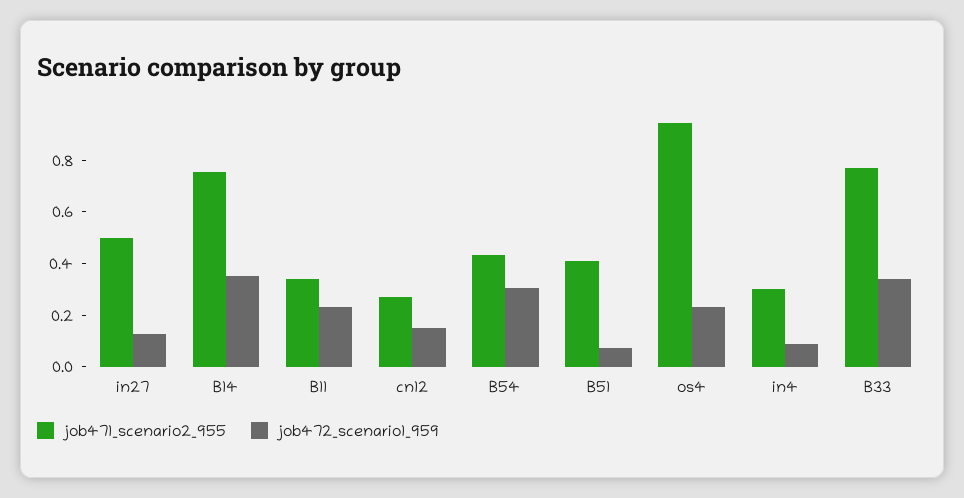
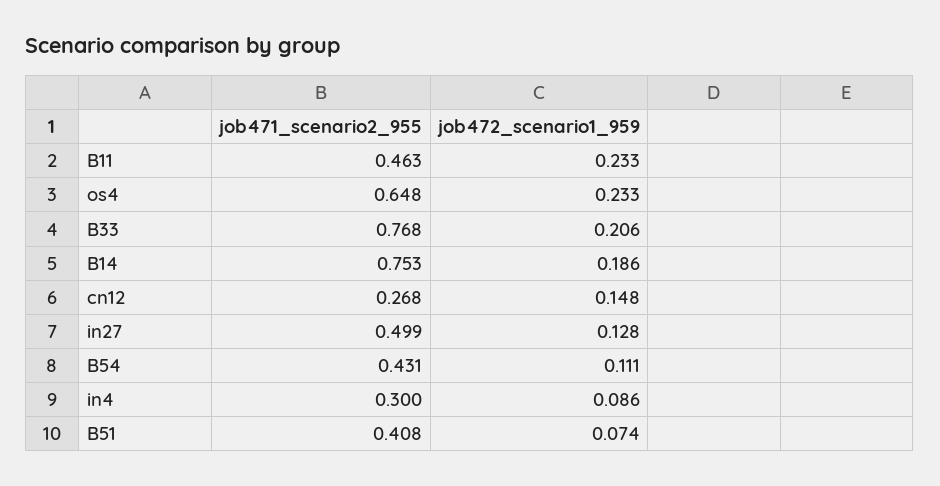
  {
    "job471_scenario2_955": {
      "in27": 0.499,
      "B14": 0.753,
-     "B11": 0.35,
+     "B11": 0.463,
      "cn12": 0.268,
      "B54": 0.431,
      "B51": 0.408,
-     "os4": 0.95,
+     "os4": 0.648,
      "in4": 0.3,
      "B33": 0.768
    },
    "job472_scenario1_959": {
      "in27": 0.128,
-     "B14": 0.35,
+     "B14": 0.186,
      "B11": 0.233,
      "cn12": 0.148,
-     "B54": 0.3,
+     "B54": 0.111,
      "B51": 0.074,
      "os4": 0.233,
      "in4": 0.086,
-     "B33": 0.35
+     "B33": 0.206
    }
  }

